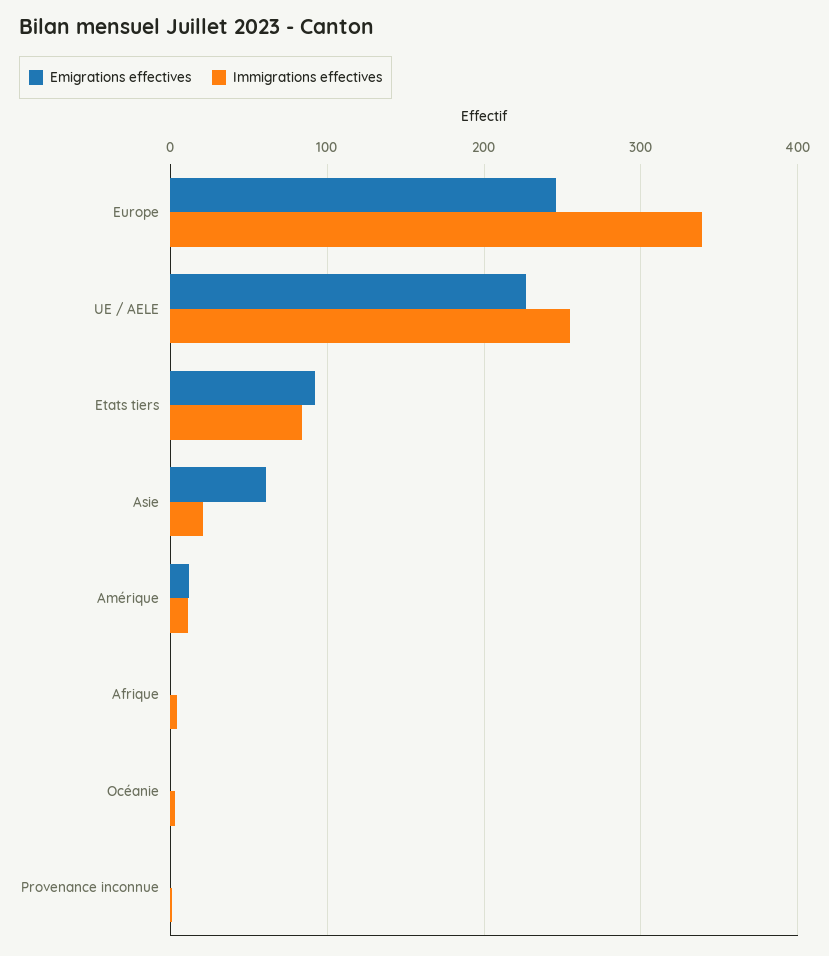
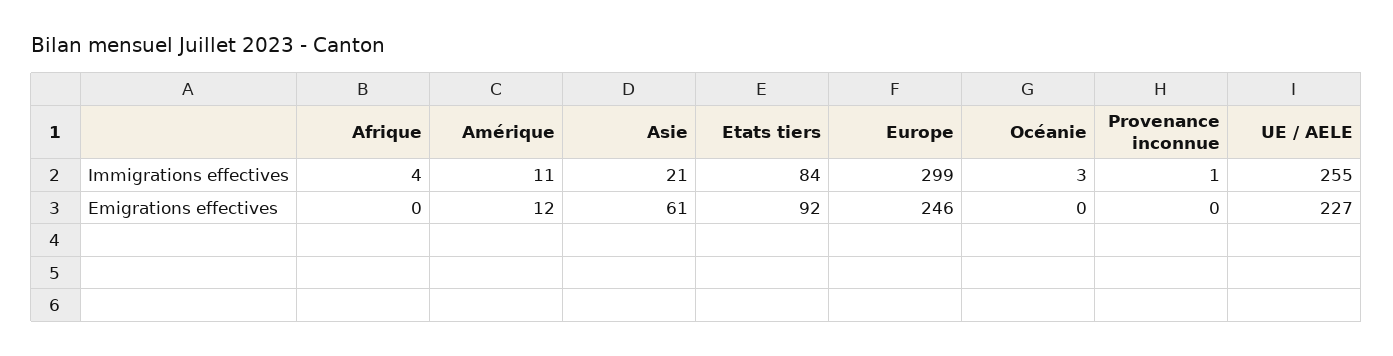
  {
    "Emigrations effectives": {
      "Europe": 246,
      "UE / AELE": 227,
      "Etats tiers": 92,
      "Asie": 61,
      "Amérique": 12,
      "Afrique": 0,
      "Océanie": 0,
      "Provenance inconnue": 0
    },
    "Immigrations effectives": {
-     "Europe": 340,
+     "Europe": 299,
      "UE / AELE": 255,
      "Etats tiers": 84,
      "Asie": 21,
      "Amérique": 11,
      "Afrique": 4,
      "Océanie": 3,
      "Provenance inconnue": 1
    }
  }

